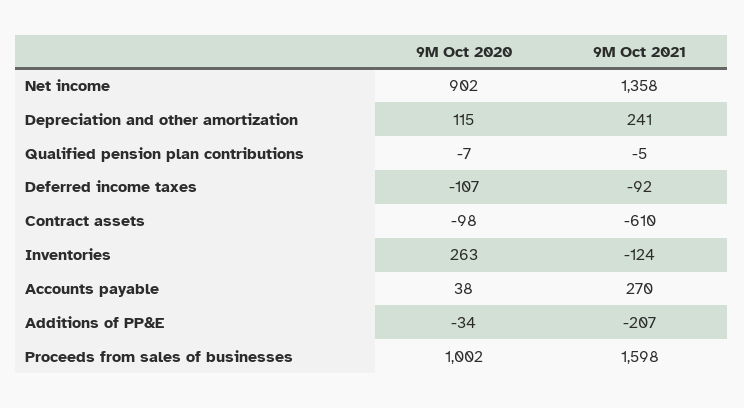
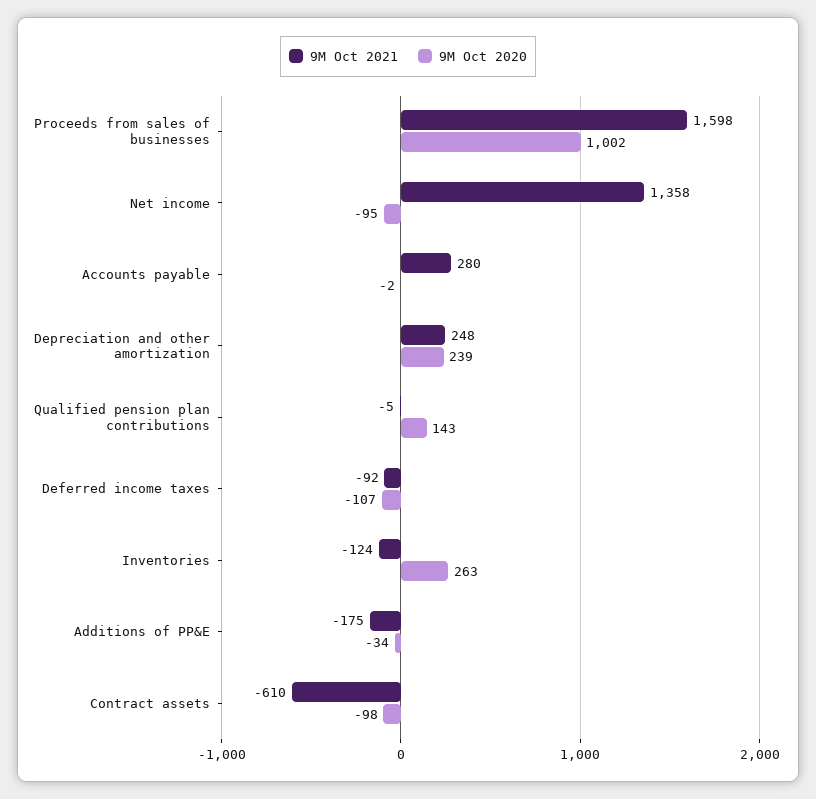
  {
    "9M Oct 2020": {
-     "Net income": 902,
+     "Net income": -95,
-     "Depreciation and other amortization": 115,
+     "Depreciation and other amortization": 239,
-     "Qualified pension plan contributions": -7,
+     "Qualified pension plan contributions": 143,
      "Deferred income taxes": -107,
      "Contract assets": -98,
      "Inventories": 263,
-     "Accounts payable": 38,
+     "Accounts payable": -2,
      "Additions of PP&E": -34,
      "Proceeds from sales of businesses": 1002
    },
    "9M Oct 2021": {
      "Net income": 1358,
-     "Depreciation and other amortization": 241,
+     "Depreciation and other amortization": 248,
      "Qualified pension plan contributions": -5,
      "Deferred income taxes": -92,
      "Contract assets": -610,
      "Inventories": -124,
-     "Accounts payable": 270,
+     "Accounts payable": 280,
-     "Additions of PP&E": -207,
+     "Additions of PP&E": -175,
      "Proceeds from sales of businesses": 1598
    }
  }

